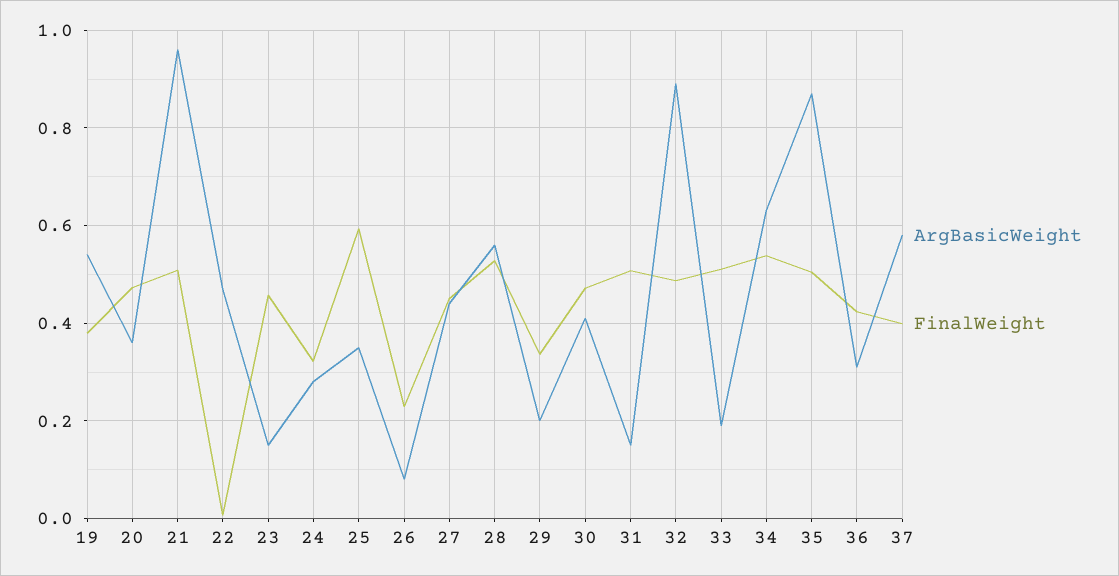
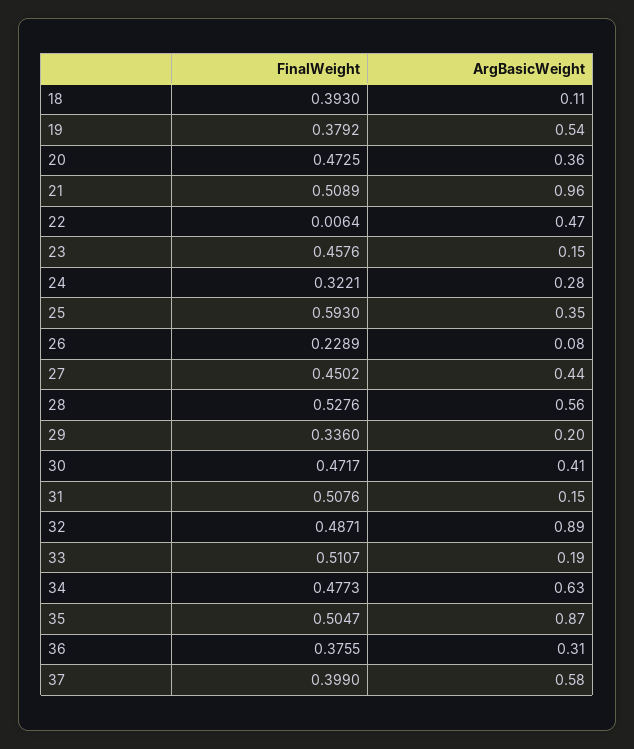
  {
    "ArgBasicWeight": {
      "19": 0.54,
      "20": 0.36,
      "21": 0.96,
      "22": 0.47,
      "23": 0.15,
      "24": 0.28,
      "25": 0.35,
      "26": 0.08,
      "27": 0.44,
      "28": 0.56,
      "29": 0.2,
      "30": 0.41,
      "31": 0.15,
      "32": 0.89,
      "33": 0.19,
      "34": 0.63,
      "35": 0.87,
      "36": 0.31,
-     "37": 0.58
+     "37": 0.58,
+     "18": 0.11
    },
    "FinalWeight": {
      "19": 0.3792,
      "20": 0.4725,
      "21": 0.5089,
      "22": 0.0064,
      "23": 0.4576,
      "24": 0.3221,
      "25": 0.593,
      "26": 0.2289,
      "27": 0.4502,
      "28": 0.5276,
      "29": 0.336,
      "30": 0.4717,
      "31": 0.5076,
      "32": 0.4871,
      "33": 0.5107,
-     "34": 0.54,
+     "34": 0.4773,
      "35": 0.5047,
-     "36": 0.42,
+     "36": 0.3755,
-     "37": 0.399
+     "37": 0.399,
+     "18": 0.393
    }
  }

